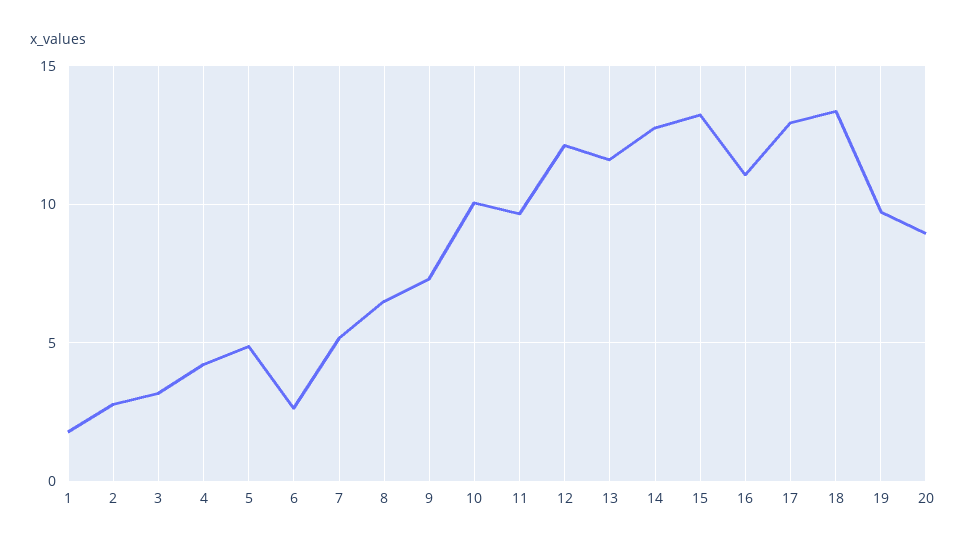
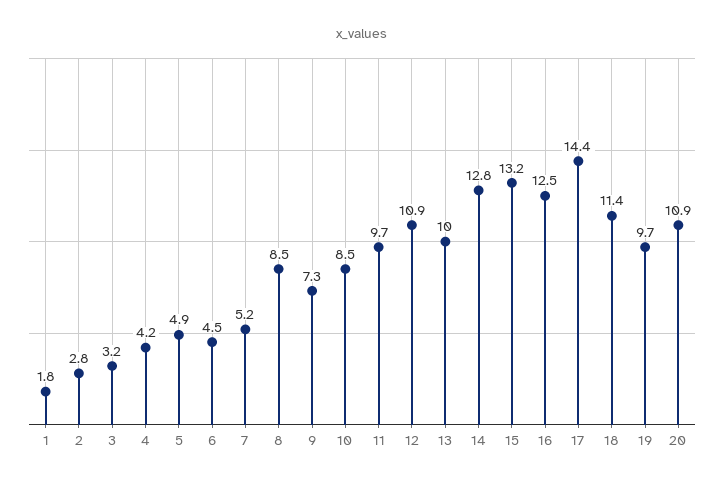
  {
    "1": 1.8,
    "2": 2.8,
    "3": 3.2,
    "4": 4.2,
    "5": 4.9,
-   "6": 2.5,
+   "6": 4.5,
    "7": 5.2,
-   "8": 6.5,
+   "8": 8.5,
    "9": 7.3,
-   "10": 10,
+   "10": 8.5,
    "11": 9.7,
-   "12": 12,
+   "12": 10.9,
-   "13": 11.5,
+   "13": 10,
    "14": 12.8,
    "15": 13.2,
-   "16": 11,
+   "16": 12.5,
-   "17": 13,
+   "17": 14.4,
-   "18": 13.5,
+   "18": 11.4,
    "19": 9.7,
-   "20": 9
+   "20": 10.9
  }

